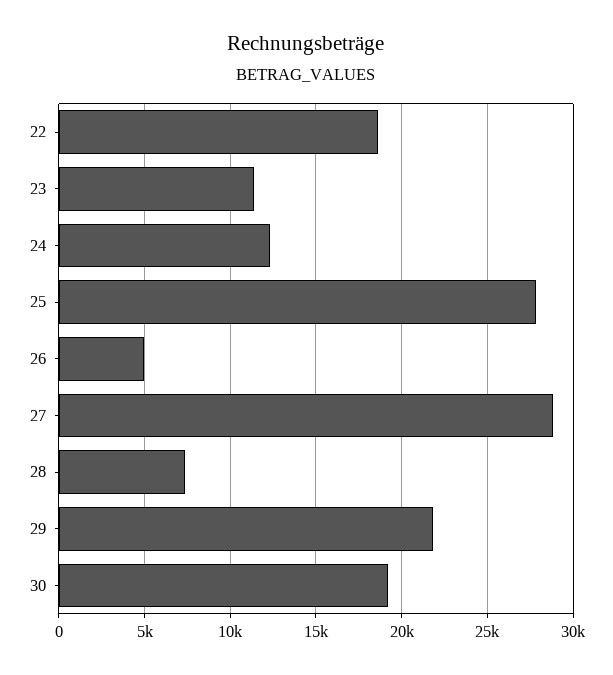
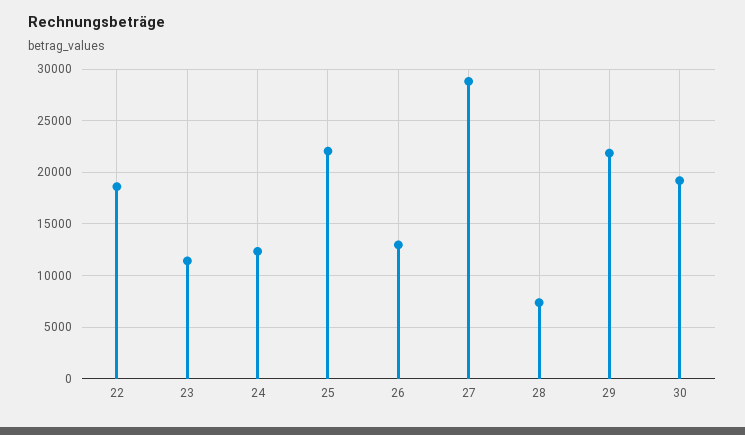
  {
    "22": 18500,
    "23": 11500,
    "24": 12500,
-   "25": 28000,
+   "25": 22000,
-   "26": 5000,
+   "26": 13000,
    "27": 29000,
    "28": 7500,
    "29": 22000,
    "30": 19000
  }

